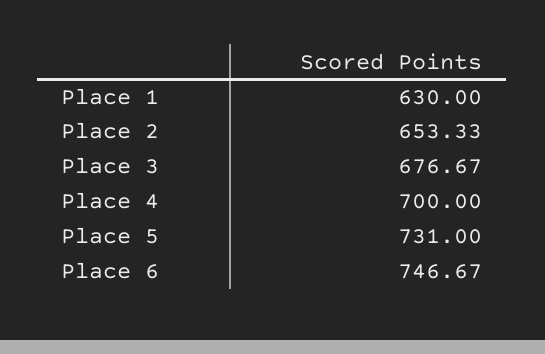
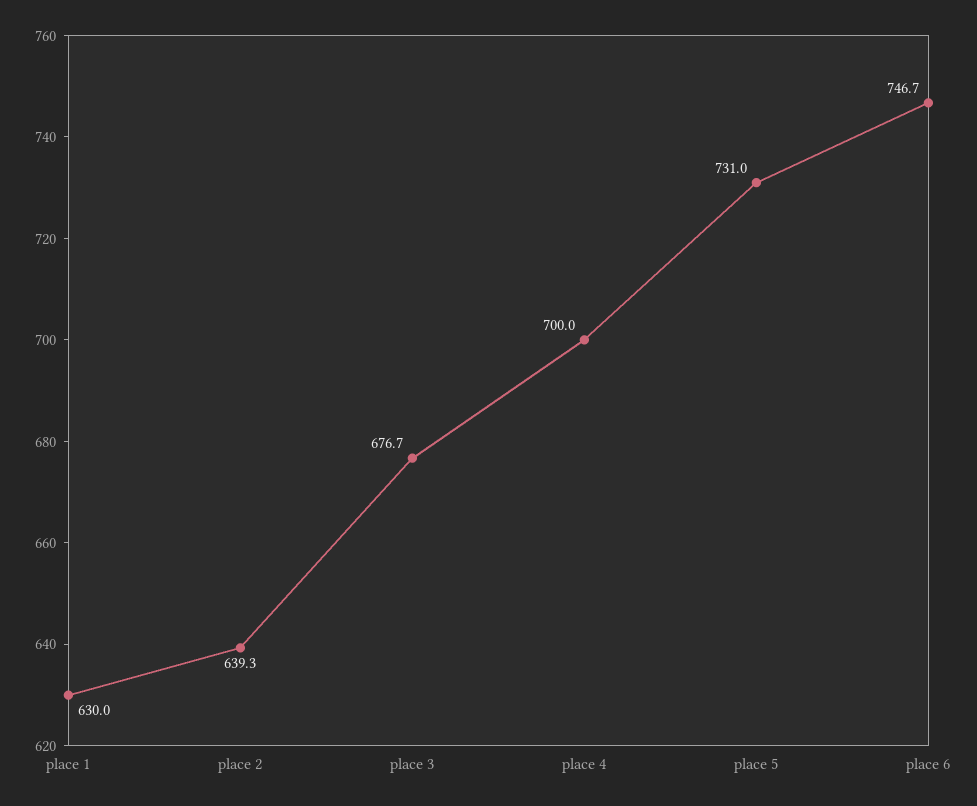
  {
    "Place 1": 630,
-   "Place 2": 653.33,
+   "Place 2": 639.3,
    "Place 3": 676.67,
    "Place 4": 700,
    "Place 5": 731,
    "Place 6": 746.67
  }

